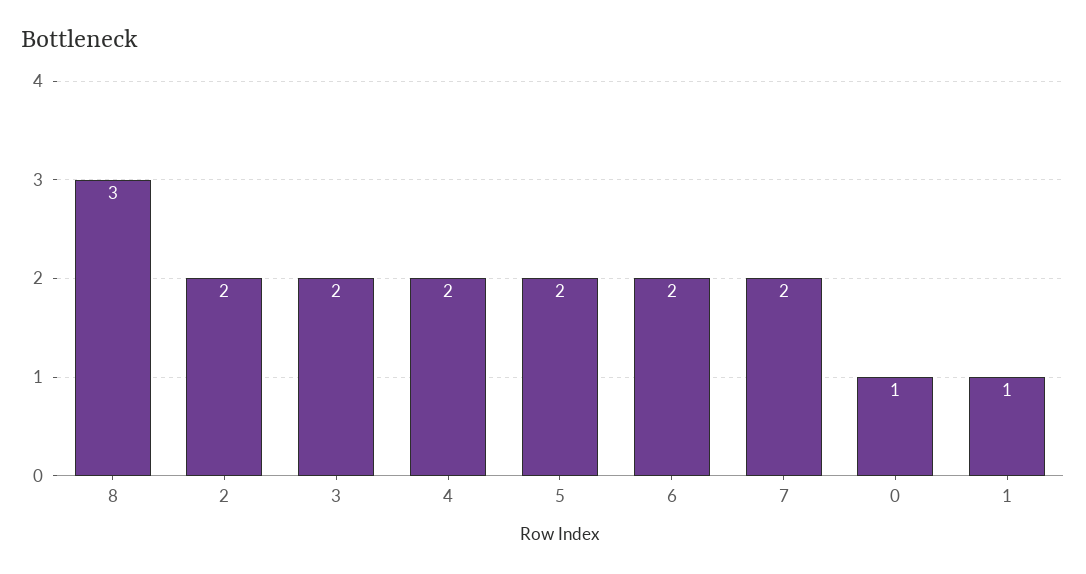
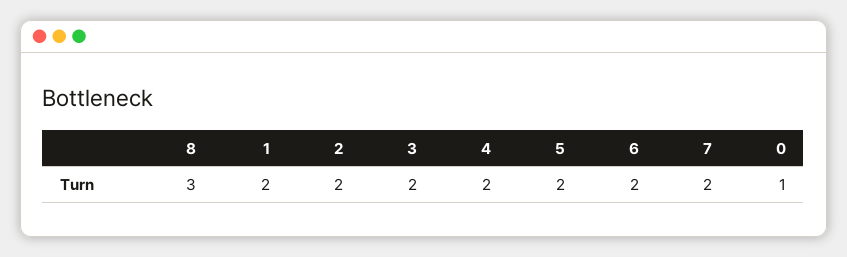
  {
    "8": 3,
    "2": 2,
    "3": 2,
    "4": 2,
    "5": 2,
    "6": 2,
    "7": 2,
    "0": 1,
-   "1": 1
+   "1": 2
  }

